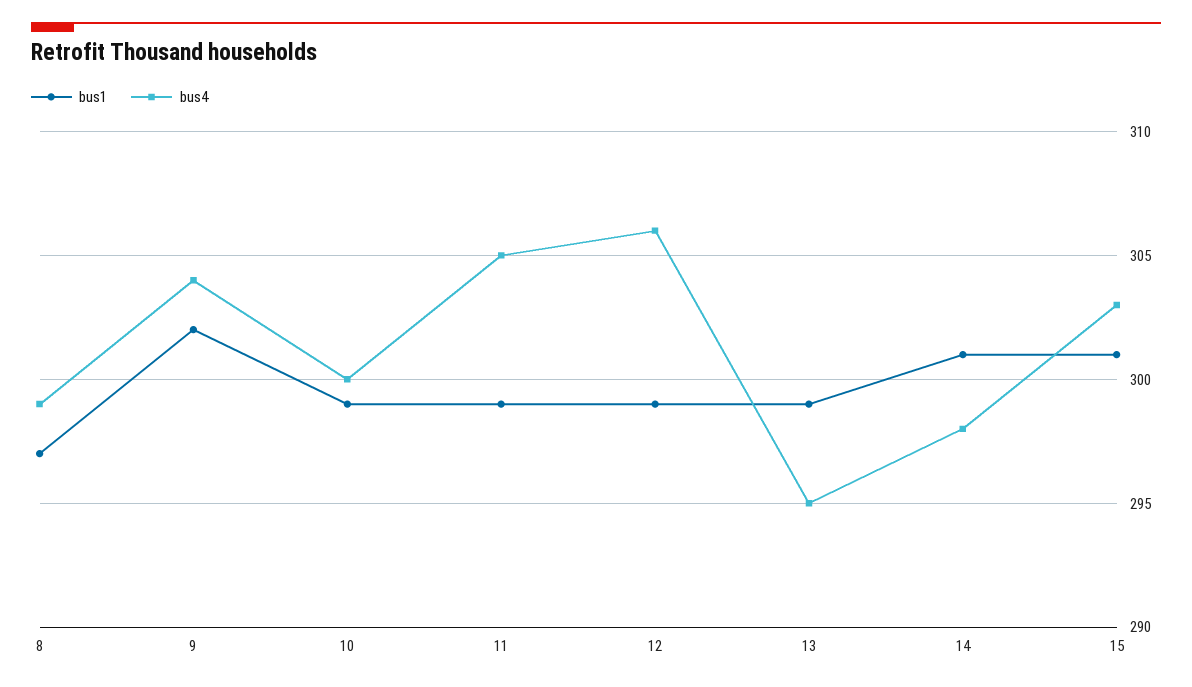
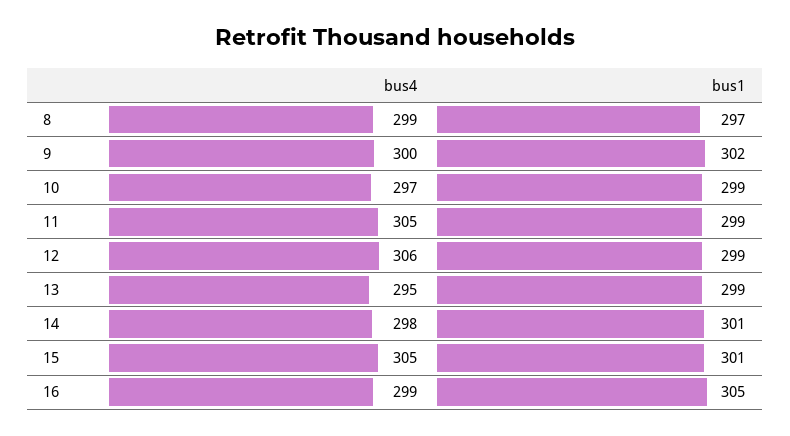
  {
    "bus1": {
      "8": 297,
      "9": 302,
      "10": 299,
      "11": 299,
      "12": 299,
      "13": 299,
      "14": 301,
-     "15": 301
+     "15": 301,
+     "16": 305
    },
    "bus4": {
      "8": 299,
-     "9": 304,
+     "9": 300,
-     "10": 300,
+     "10": 297,
      "11": 305,
      "12": 306,
      "13": 295,
      "14": 298,
-     "15": 303
+     "15": 305,
+     "16": 299
    }
  }

